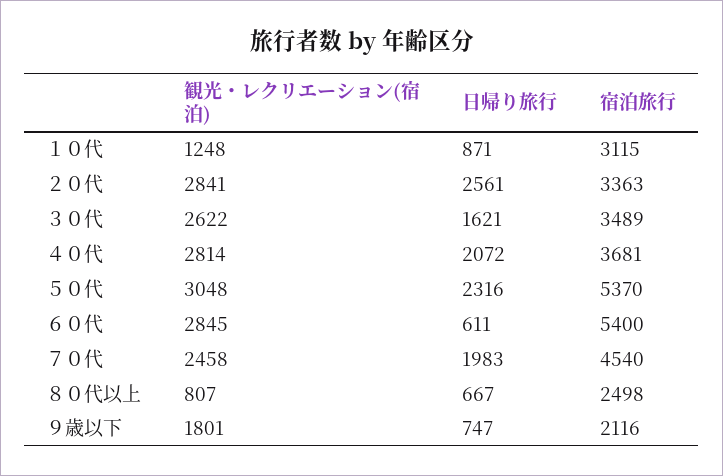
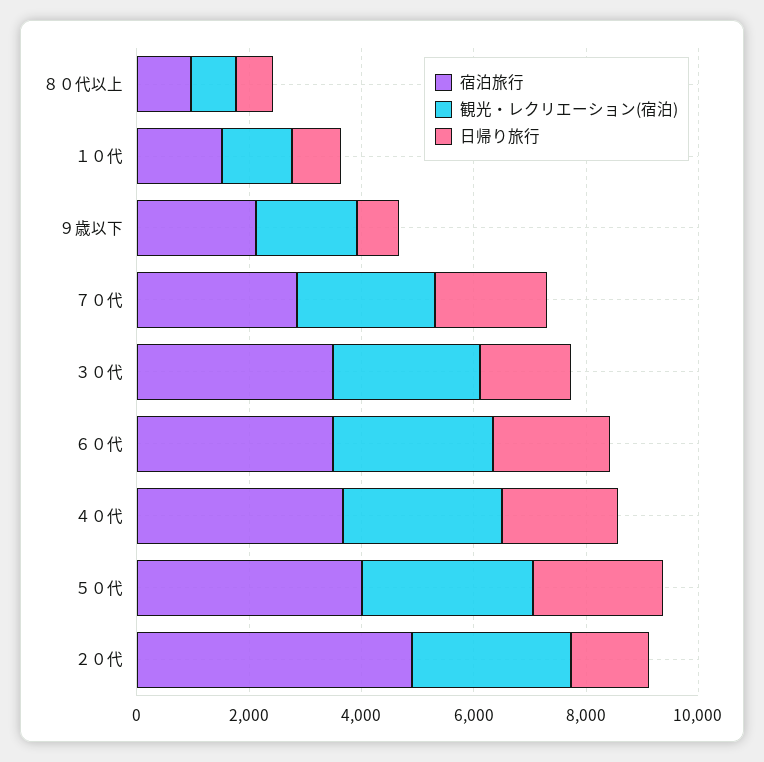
  {
    "観光・レクリエーション(宿泊)": {
      "１０代": 1248,
      "２０代": 2841,
      "３０代": 2622,
      "４０代": 2814,
      "５０代": 3048,
      "６０代": 2845,
      "７０代": 2458,
      "８０代以上": 807,
      "９歳以下": 1801
    },
    "日帰り旅行": {
      "１０代": 871,
-     "２０代": 2561,
+     "２０代": 1500,
      "３０代": 1621,
      "４０代": 2072,
      "５０代": 2316,
-     "６０代": 611,
+     "６０代": 2000,
      "７０代": 1983,
      "８０代以上": 667,
      "９歳以下": 747
    },
    "宿泊旅行": {
-     "１０代": 3115,
+     "１０代": 1500,
-     "２０代": 3363,
+     "２０代": 5000,
      "３０代": 3489,
      "４０代": 3681,
-     "５０代": 5370,
+     "５０代": 4000,
-     "６０代": 5400,
+     "６０代": 3500,
-     "７０代": 4540,
+     "７０代": 3000,
-     "８０代以上": 2498,
+     "８０代以上": 1000,
      "９歳以下": 2116
    }
  }

